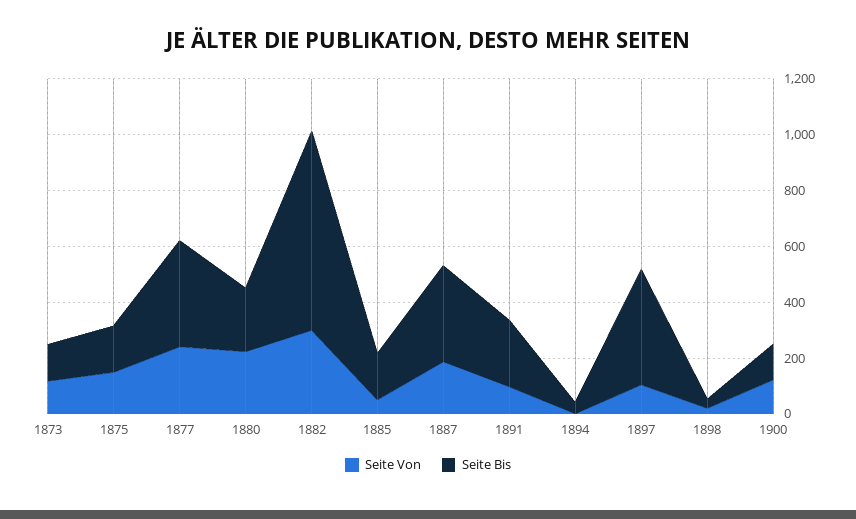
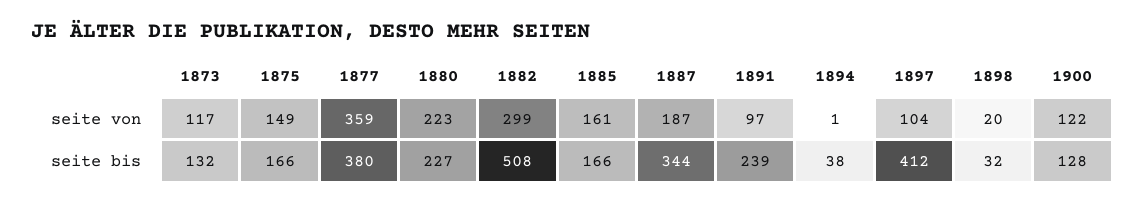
  {
    "Seite Von": {
      "1873": 117,
      "1875": 149,
-     "1877": 250,
+     "1877": 359,
      "1880": 223,
      "1882": 299,
-     "1885": 50,
+     "1885": 161,
      "1887": 187,
      "1891": 97,
      "1894": 1,
      "1897": 104,
      "1898": 20,
      "1900": 122
    },
    "Seite Bis": {
      "1873": 132,
      "1875": 166,
      "1877": 380,
      "1880": 227,
-     "1882": 700,
+     "1882": 508,
      "1885": 166,
      "1887": 344,
      "1891": 239,
      "1894": 38,
      "1897": 412,
      "1898": 32,
      "1900": 128
    }
  }

